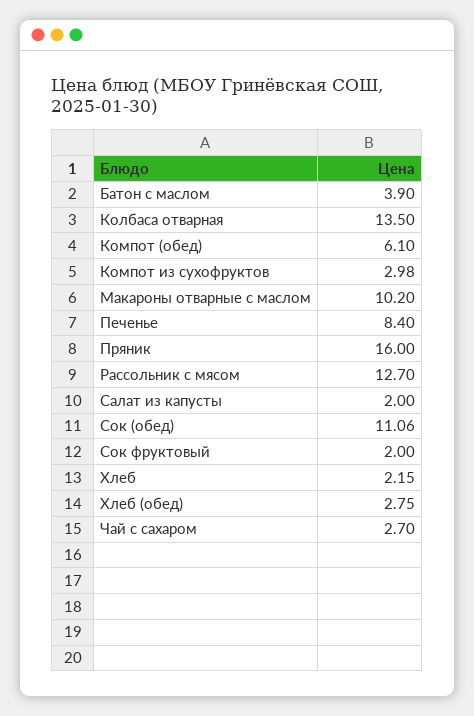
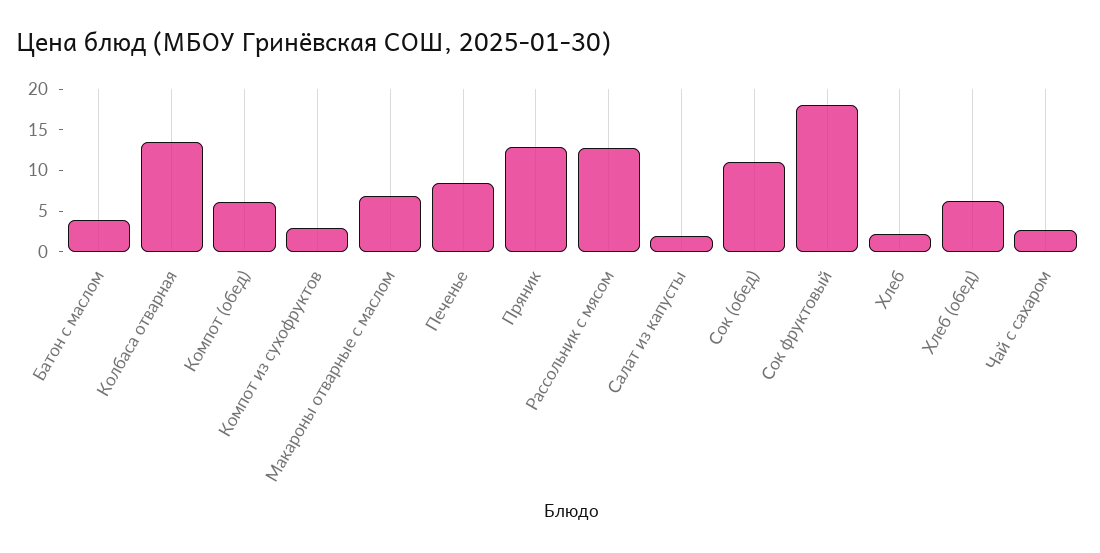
  {
    "Батон с маслом": 3.9,
    "Колбаса отварная": 13.5,
    "Компот (обед)": 6.1,
    "Компот из сухофруктов": 2.98,
-   "Макароны отварные с маслом": 10.2,
+   "Макароны отварные с маслом": 7,
    "Печенье": 8.4,
-   "Пряник": 16,
+   "Пряник": 13,
    "Рассольник с мясом": 12.7,
    "Салат из капусты": 2,
    "Сок (обед)": 11.06,
-   "Сок фруктовый": 2,
+   "Сок фруктовый": 18,
    "Хлеб": 2.15,
-   "Хлеб (обед)": 2.75,
+   "Хлеб (обед)": 6,
    "Чай с сахаром": 2.7
  }

